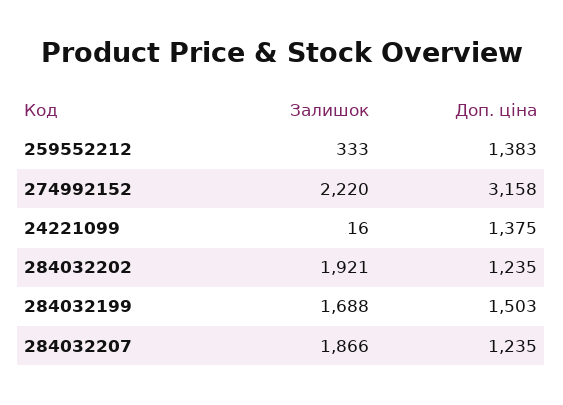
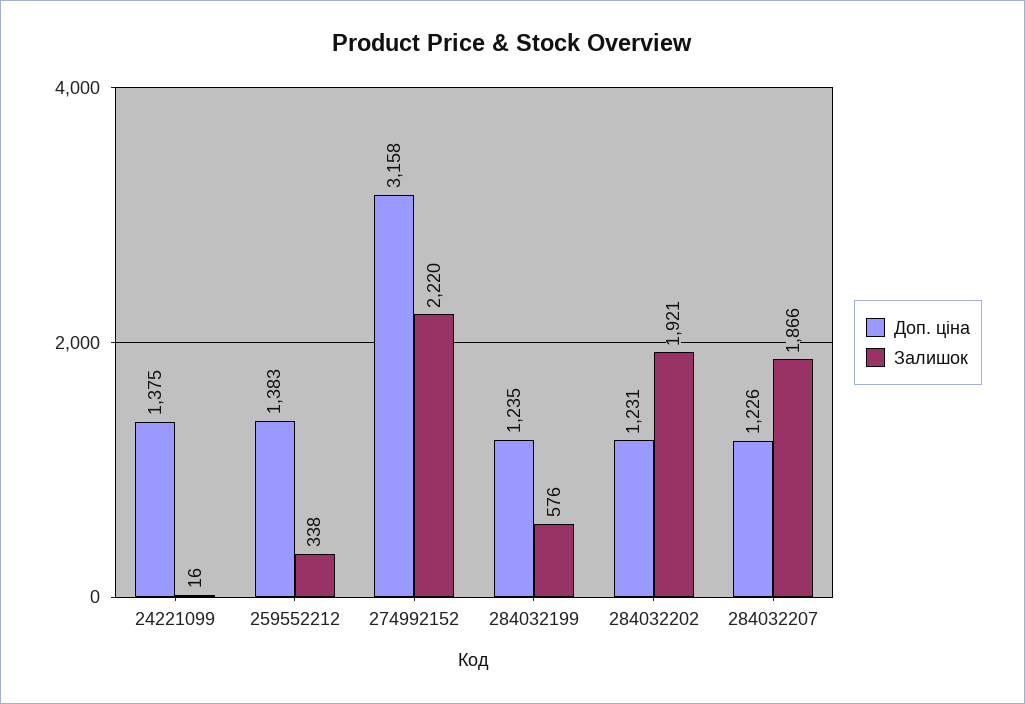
  {
    "Залишок": {
-     "259552212": 333,
+     "259552212": 338,
      "274992152": 2220,
      "24221099": 16,
      "284032202": 1921,
-     "284032199": 1688,
+     "284032199": 576,
      "284032207": 1866
    },
    "Доп. ціна": {
      "259552212": 1383,
      "274992152": 3158,
      "24221099": 1375,
-     "284032202": 1235,
+     "284032202": 1231,
-     "284032199": 1503,
+     "284032199": 1235,
-     "284032207": 1235
+     "284032207": 1226
    }
  }

